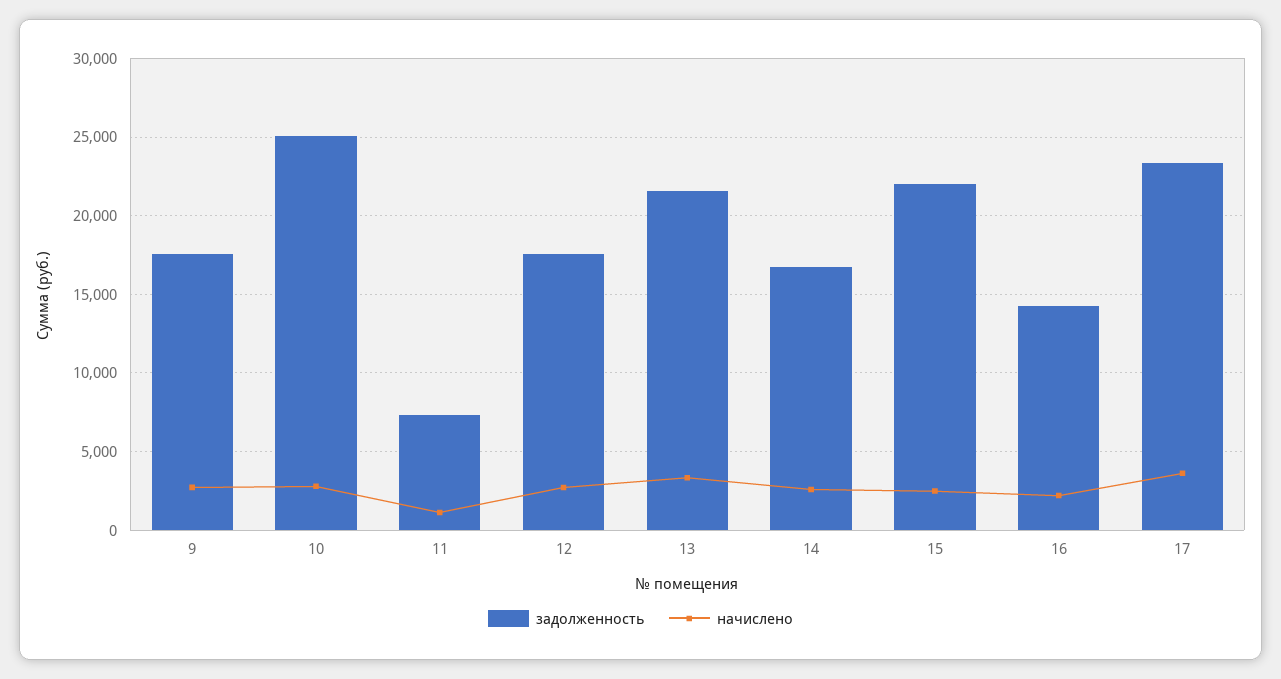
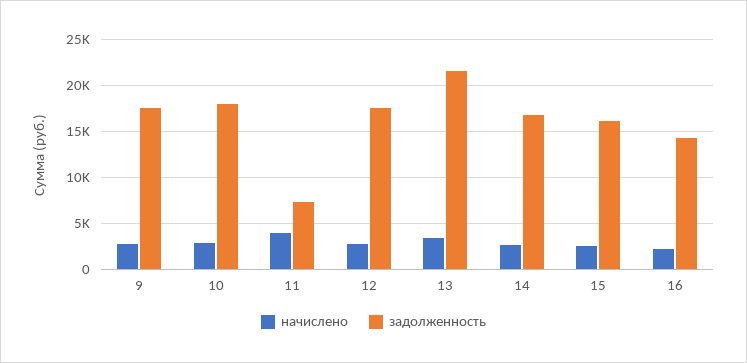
  {
    "задолженность": {
      "9": 17500,
-     "10": 25000,
+     "10": 18000,
      "11": 7500,
      "12": 17500,
      "13": 21500,
      "14": 16500,
-     "15": 22000,
+     "15": 16000,
-     "16": 14000,
+     "16": 14000
-     "17": 23500
    },
    "начислено": {
      "9": 2500,
      "10": 3000,
-     "11": 1000,
+     "11": 4000,
      "12": 2500,
      "13": 3500,
      "14": 2500,
      "15": 2500,
-     "16": 2000,
+     "16": 2000
-     "17": 3500
    }
  }

